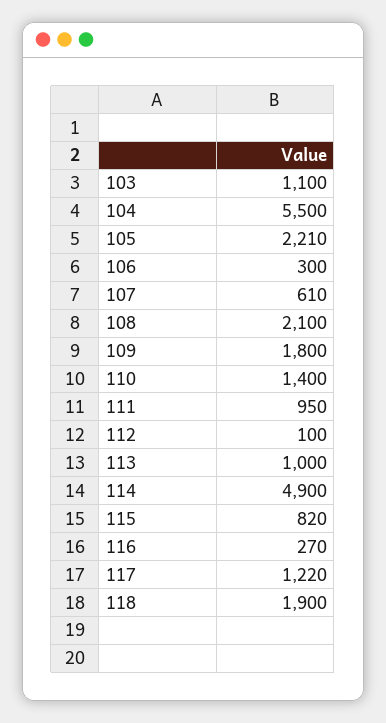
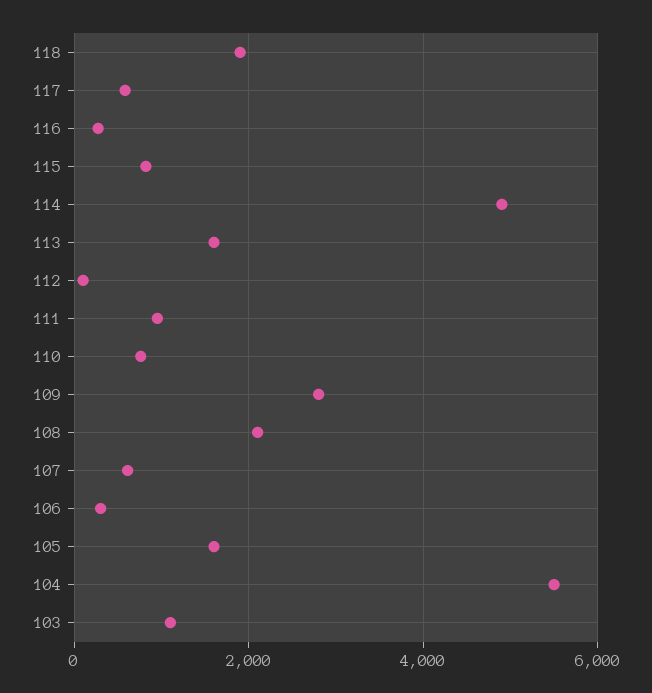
  {
    "103": 1100,
    "104": 5500,
-   "105": 2210,
+   "105": 1600,
    "106": 300,
    "107": 610,
    "108": 2100,
-   "109": 1800,
+   "109": 2800,
-   "110": 1400,
+   "110": 800,
    "111": 950,
    "112": 100,
-   "113": 1000,
+   "113": 1600,
    "114": 4900,
    "115": 820,
    "116": 270,
-   "117": 1220,
+   "117": 600,
    "118": 1900
  }

